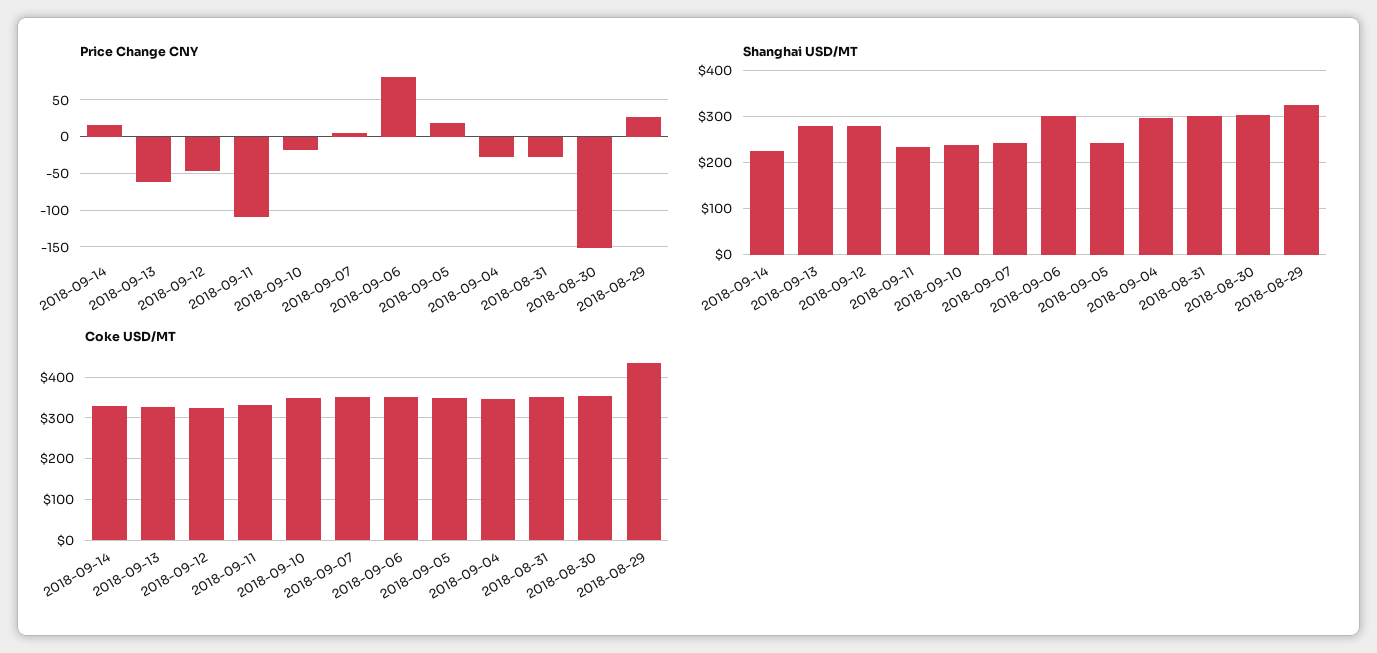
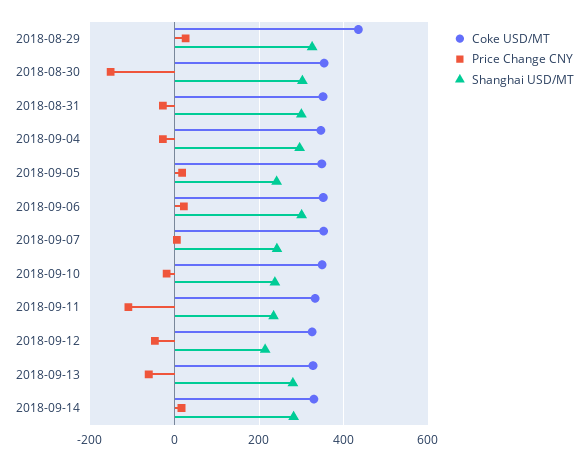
  {
    "Price Change CNY": {
      "2018-09-14": 20,
      "2018-09-13": -60,
      "2018-09-12": -50,
      "2018-09-11": -110,
      "2018-09-10": -20,
      "2018-09-07": 10,
-     "2018-09-06": 80,
+     "2018-09-06": 20,
      "2018-09-05": 20,
      "2018-09-04": -30,
      "2018-08-31": -30,
      "2018-08-30": -150,
      "2018-08-29": 30
    },
    "Shanghai USD/MT": {
-     "2018-09-14": 220,
+     "2018-09-14": 280,
      "2018-09-13": 280,
-     "2018-09-12": 280,
+     "2018-09-12": 220,
      "2018-09-11": 240,
      "2018-09-10": 240,
      "2018-09-07": 240,
      "2018-09-06": 300,
      "2018-09-05": 240,
      "2018-09-04": 300,
      "2018-08-31": 300,
      "2018-08-30": 300,
      "2018-08-29": 320
    },
    "Coke USD/MT": {
      "2018-09-14": 320,
      "2018-09-13": 320,
      "2018-09-12": 320,
      "2018-09-11": 340,
      "2018-09-10": 340,
      "2018-09-07": 360,
      "2018-09-06": 360,
      "2018-09-05": 340,
      "2018-09-04": 340,
      "2018-08-31": 360,
      "2018-08-30": 360,
      "2018-08-29": 440
    }
  }

